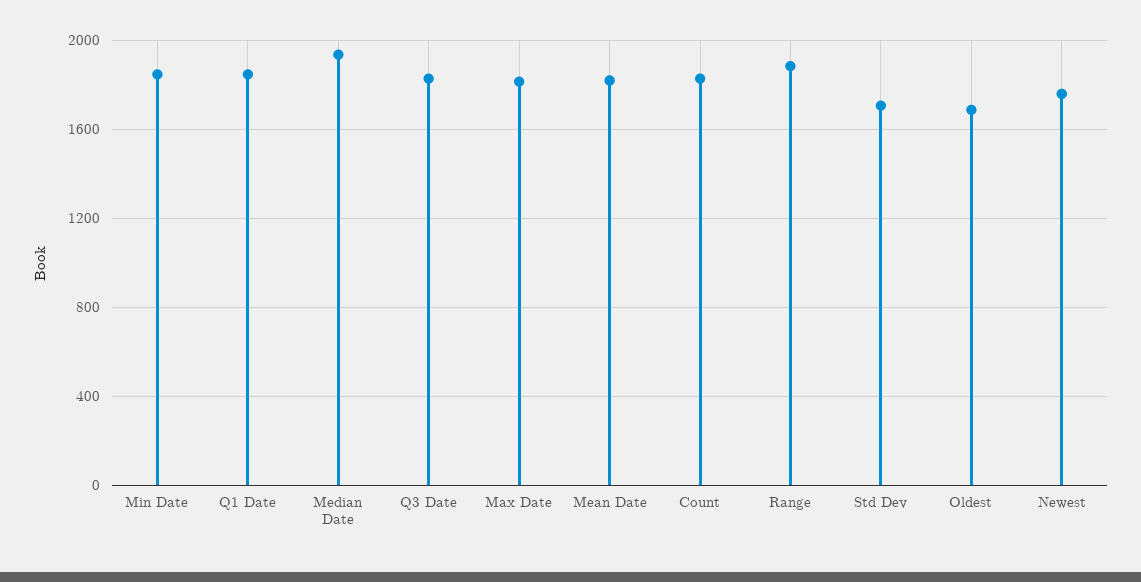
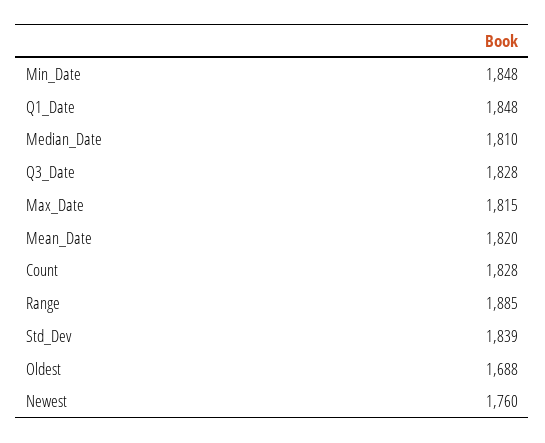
  {
    "Min Date": 1848,
    "Q1 Date": 1848,
-   "Median Date": 1950,
+   "Median Date": 1810,
    "Q3 Date": 1828,
    "Max Date": 1815,
    "Mean Date": 1820,
    "Count": 1828,
    "Range": 1885,
-   "Std Dev": 1700,
+   "Std Dev": 1839,
    "Oldest": 1688,
    "Newest": 1760
  }

